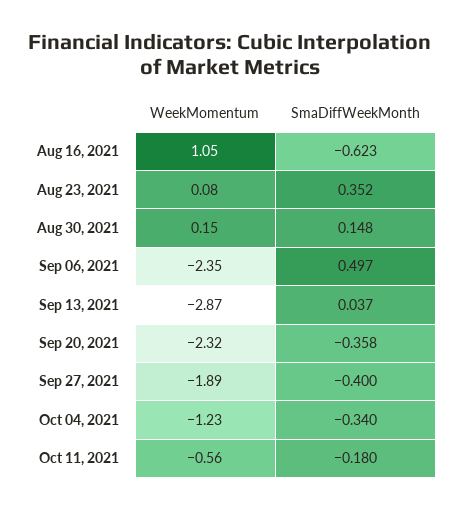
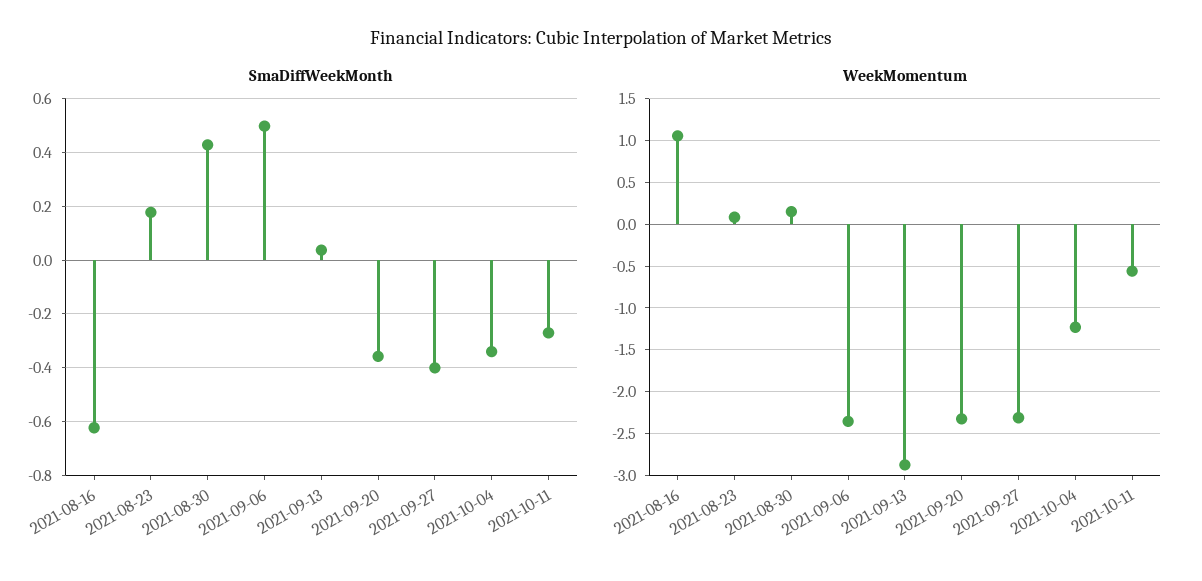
  {
    "WeekMomentum": {
      "Aug 16, 2021": 1.05,
      "Aug 23, 2021": 0.08,
      "Aug 30, 2021": 0.15,
      "Sep 06, 2021": -2.35,
      "Sep 13, 2021": -2.87,
      "Sep 20, 2021": -2.32,
-     "Sep 27, 2021": -1.89,
+     "Sep 27, 2021": -2.3,
      "Oct 04, 2021": -1.23,
      "Oct 11, 2021": -0.56
    },
    "SmaDiffWeekMonth": {
      "Aug 16, 2021": -0.623,
-     "Aug 23, 2021": 0.352,
+     "Aug 23, 2021": 0.175,
-     "Aug 30, 2021": 0.148,
+     "Aug 30, 2021": 0.425,
      "Sep 06, 2021": 0.497,
      "Sep 13, 2021": 0.037,
      "Sep 20, 2021": -0.358,
      "Sep 27, 2021": -0.4,
      "Oct 04, 2021": -0.34,
-     "Oct 11, 2021": -0.18
+     "Oct 11, 2021": -0.275
    }
  }

